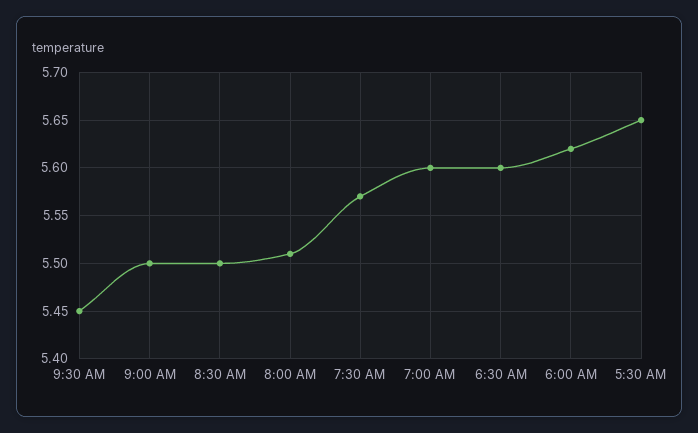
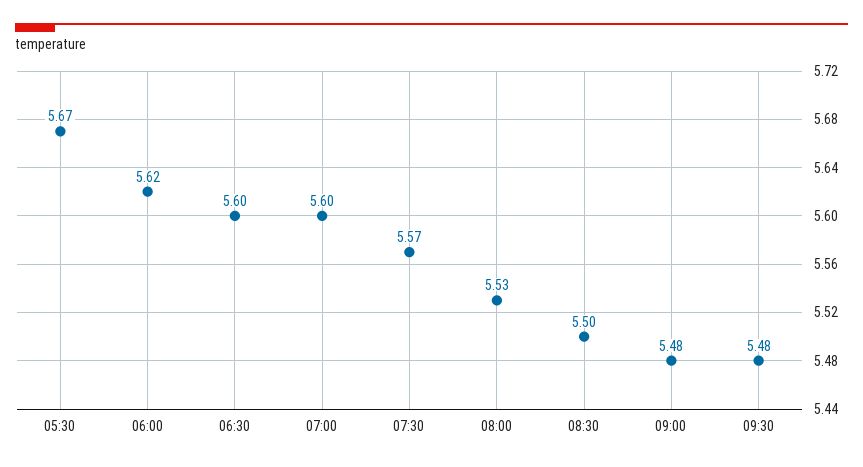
  {
-   "9:30 AM": 5.45,
+   "9:30 AM": 5.48,
-   "9:00 AM": 5.5,
+   "9:00 AM": 5.48,
    "8:30 AM": 5.5,
-   "8:00 AM": 5.51,
+   "8:00 AM": 5.53,
    "7:30 AM": 5.57,
    "7:00 AM": 5.6,
    "6:30 AM": 5.6,
    "6:00 AM": 5.62,
-   "5:30 AM": 5.65
+   "5:30 AM": 5.67
  }

